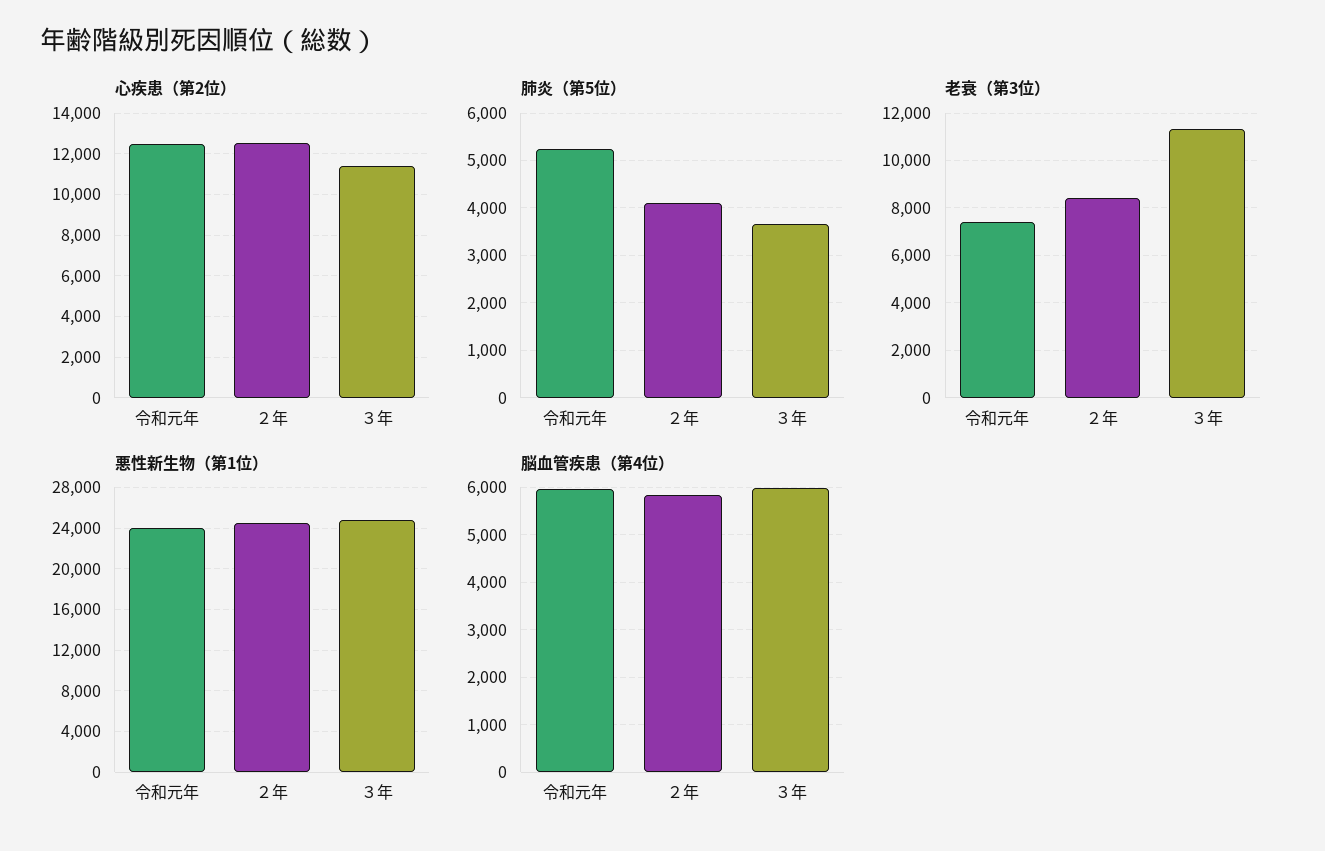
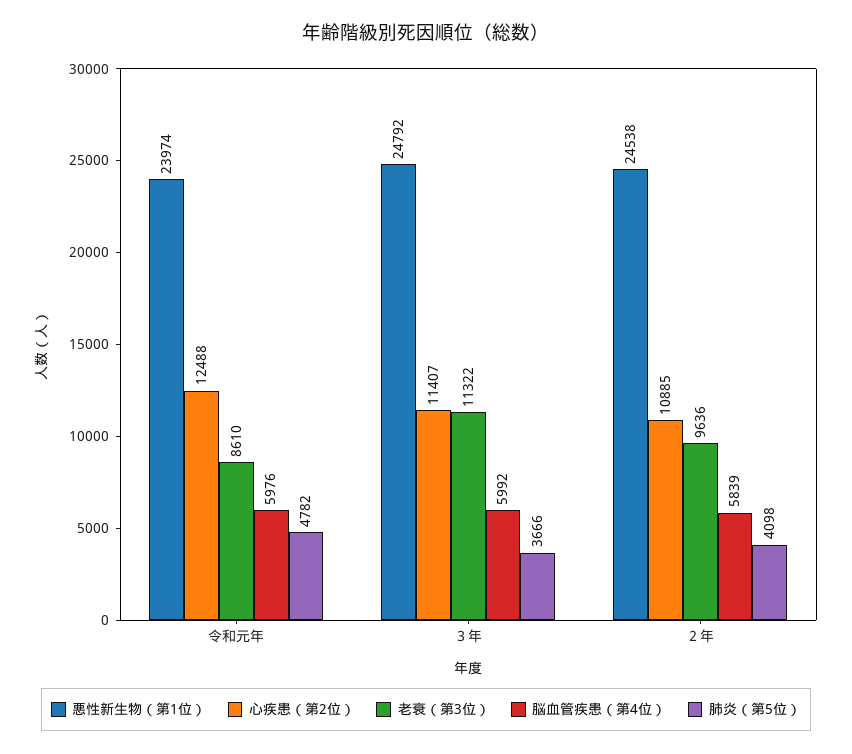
  {
    "心疾患（第2位）": {
      "令和元年": 12488,
-     "２年": 12500,
+     "２年": 10885,
      "３年": 11407
    },
    "肺炎（第5位）": {
-     "令和元年": 5200,
+     "令和元年": 4782,
      "２年": 4098,
      "３年": 3666
    },
    "老衰（第3位）": {
-     "令和元年": 7500,
+     "令和元年": 8610,
-     "２年": 8500,
+     "２年": 9636,
      "３年": 11322
    },
    "悪性新生物（第1位）": {
      "令和元年": 23974,
      "２年": 24538,
      "３年": 24792
    },
    "脳血管疾患（第4位）": {
      "令和元年": 5976,
      "２年": 5839,
      "３年": 5992
    }
  }

